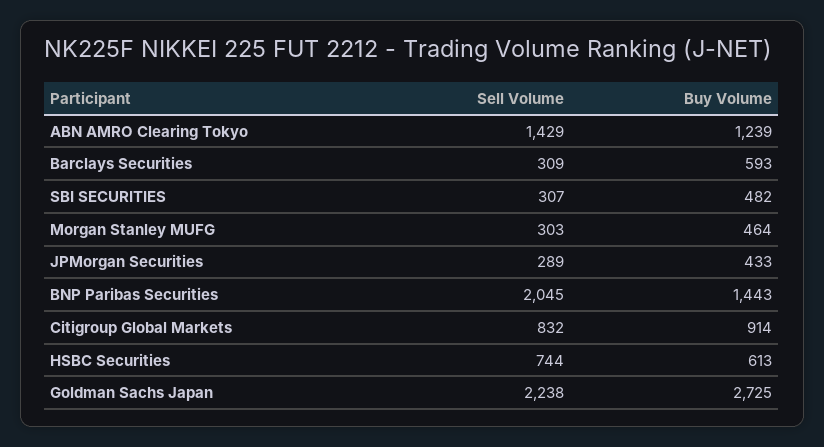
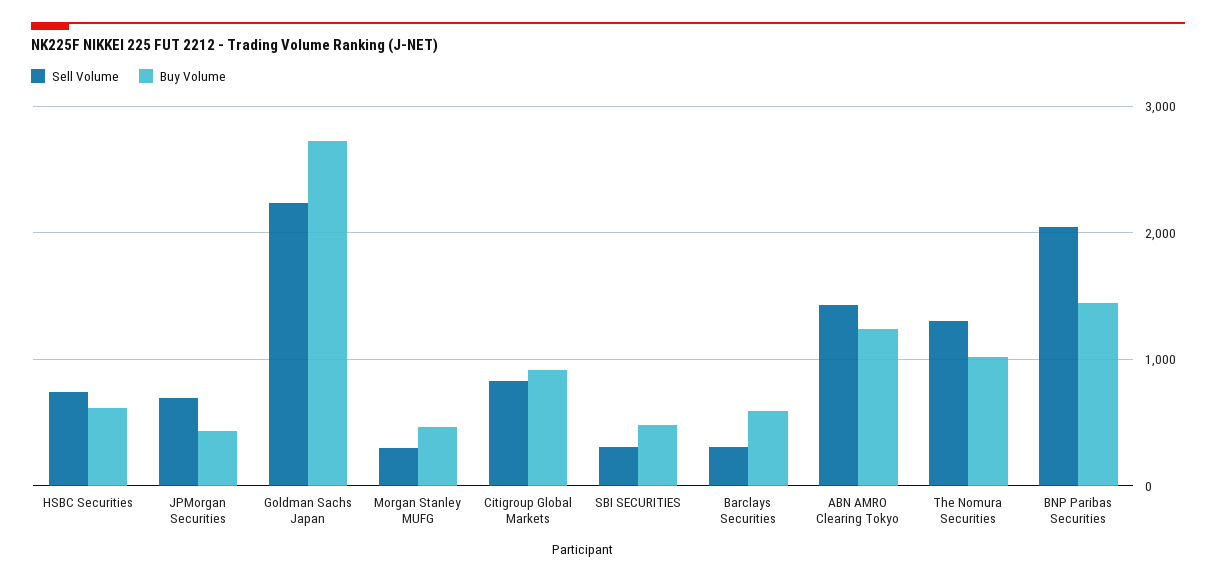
  {
    "Sell Volume": {
      "ABN AMRO Clearing Tokyo": 1429,
      "Barclays Securities": 309,
      "SBI SECURITIES": 307,
      "Morgan Stanley MUFG": 303,
-     "JPMorgan Securities": 289,
+     "JPMorgan Securities": 700,
      "BNP Paribas Securities": 2045,
      "Citigroup Global Markets": 832,
      "HSBC Securities": 744,
-     "Goldman Sachs Japan": 2238
+     "Goldman Sachs Japan": 2238,
+     "The Nomura Securities": 1300
    },
    "Buy Volume": {
      "ABN AMRO Clearing Tokyo": 1239,
      "Barclays Securities": 593,
      "SBI SECURITIES": 482,
      "Morgan Stanley MUFG": 464,
      "JPMorgan Securities": 433,
      "BNP Paribas Securities": 1443,
      "Citigroup Global Markets": 914,
      "HSBC Securities": 613,
-     "Goldman Sachs Japan": 2725
+     "Goldman Sachs Japan": 2725,
+     "The Nomura Securities": 1000
    }
  }

